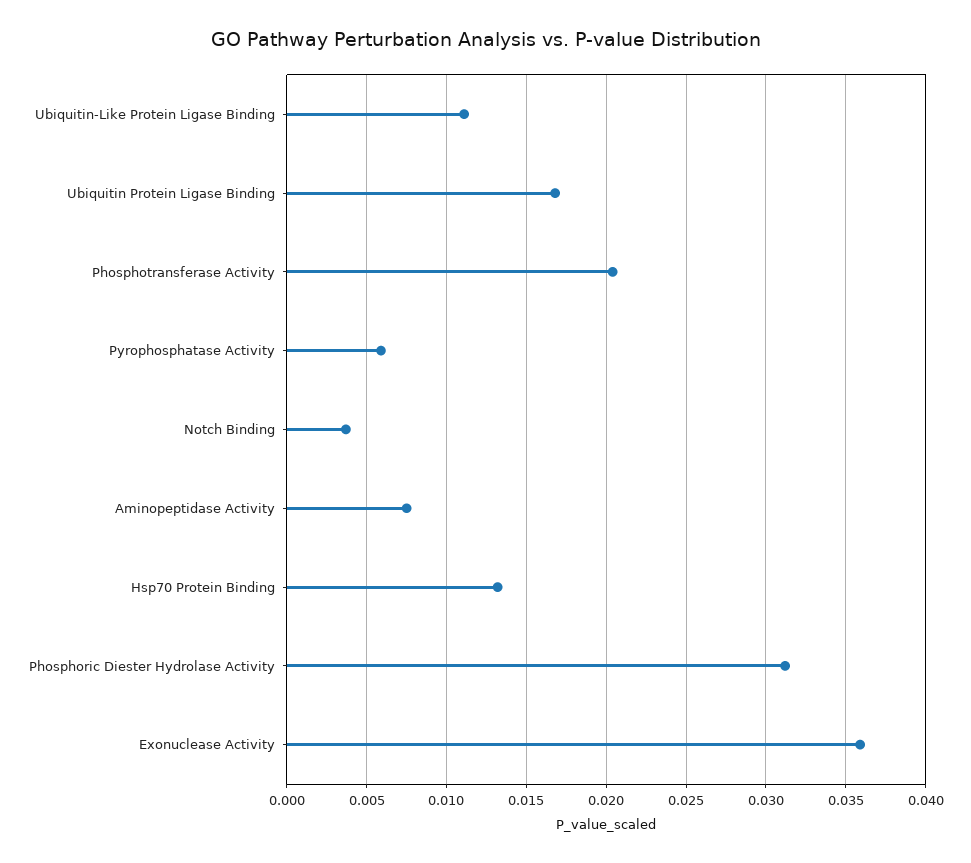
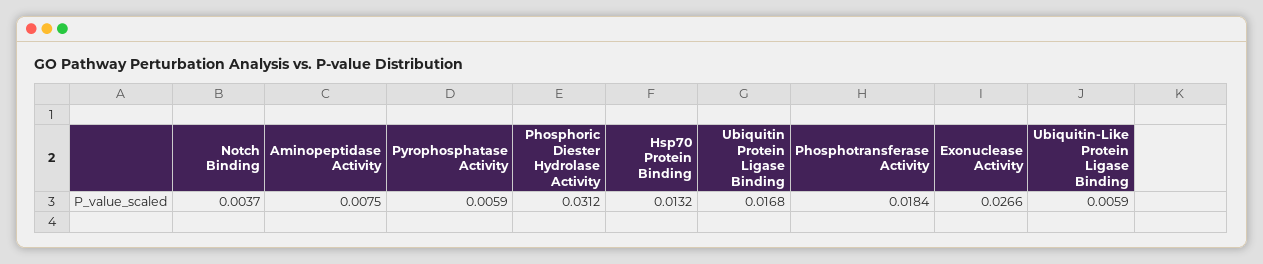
  {
-   "Ubiquitin-Like Protein Ligase Binding": 0.011,
+   "Ubiquitin-Like Protein Ligase Binding": 0.0059,
    "Ubiquitin Protein Ligase Binding": 0.0168,
-   "Phosphotransferase Activity": 0.0205,
+   "Phosphotransferase Activity": 0.0184,
    "Pyrophosphatase Activity": 0.0059,
    "Notch Binding": 0.0037,
    "Aminopeptidase Activity": 0.0075,
    "Hsp70 Protein Binding": 0.0132,
    "Phosphoric Diester Hydrolase Activity": 0.0312,
-   "Exonuclease Activity": 0.036
+   "Exonuclease Activity": 0.0266
  }

